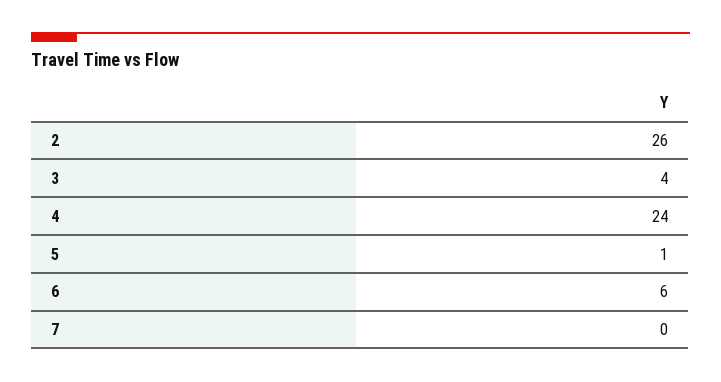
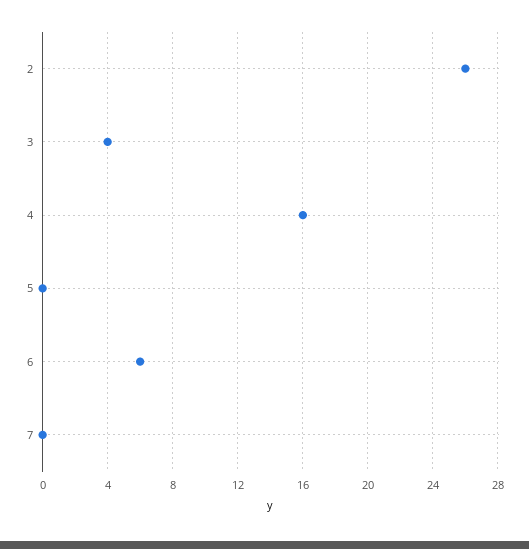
  {
    "2": 26,
    "3": 4,
-   "4": 24,
+   "4": 16,
-   "5": 1,
+   "5": 0,
    "6": 6,
    "7": 0
  }

